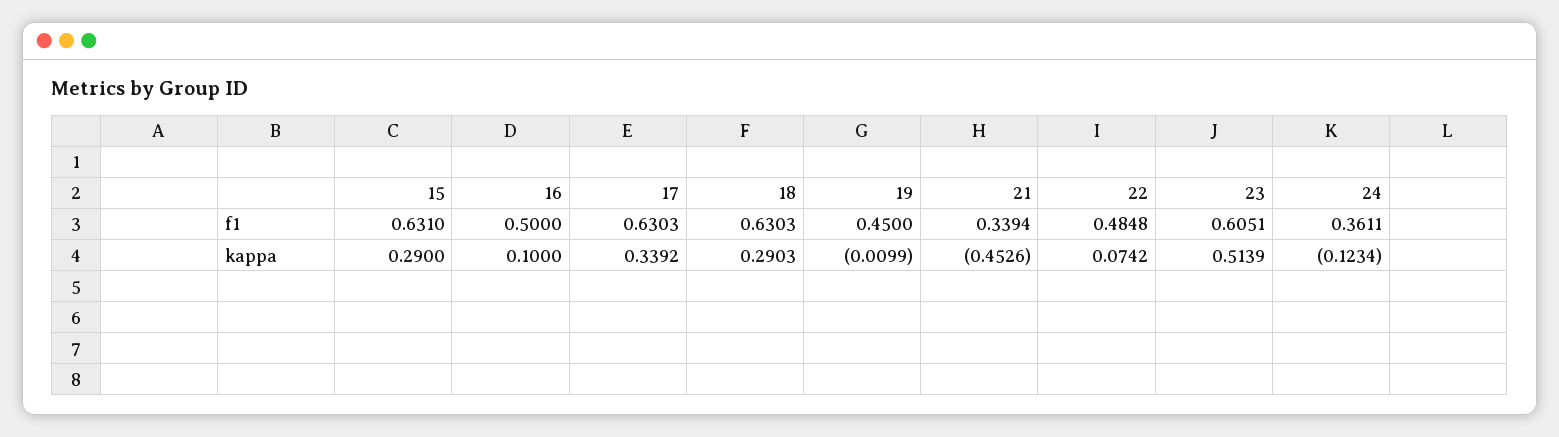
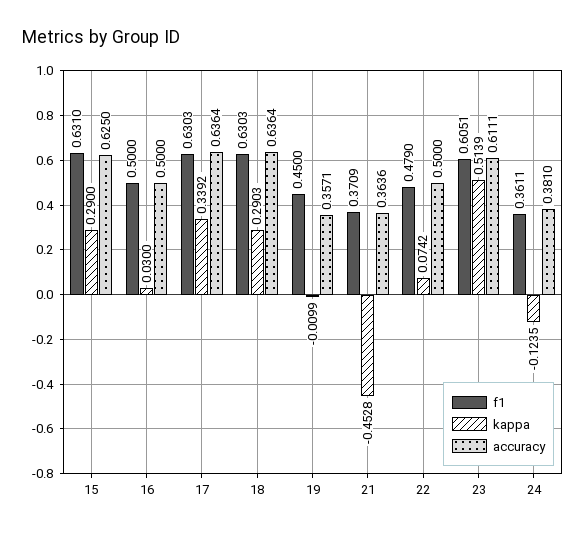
  {
    "f1": {
      "15": 0.631,
      "16": 0.5,
      "17": 0.6303,
      "18": 0.6303,
      "19": 0.45,
-     "21": 0.3394,
+     "21": 0.3709,
-     "22": 0.4848,
+     "22": 0.479,
      "23": 0.6051,
      "24": 0.3611
    },
    "kappa": {
      "15": 0.29,
-     "16": 0.1,
+     "16": 0.03,
      "17": 0.3392,
      "18": 0.2903,
      "19": -0.0099,
-     "21": -0.4526,
+     "21": -0.4528,
      "22": 0.0742,
      "23": 0.5139,
-     "24": -0.1234
+     "24": -0.1235
-   }
+   },
+   "accuracy": {
+     "15": 0.625,
+     "16": 0.5,
+     "17": 0.6364,
+     "18": 0.6364,
+     "19": 0.3571,
+     "21": 0.3636,
+     "22": 0.5,
+     "23": 0.6111,
+     "24": 0.381
+   }
  }

